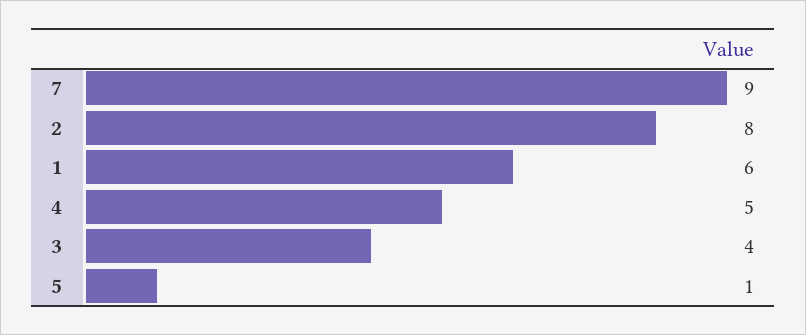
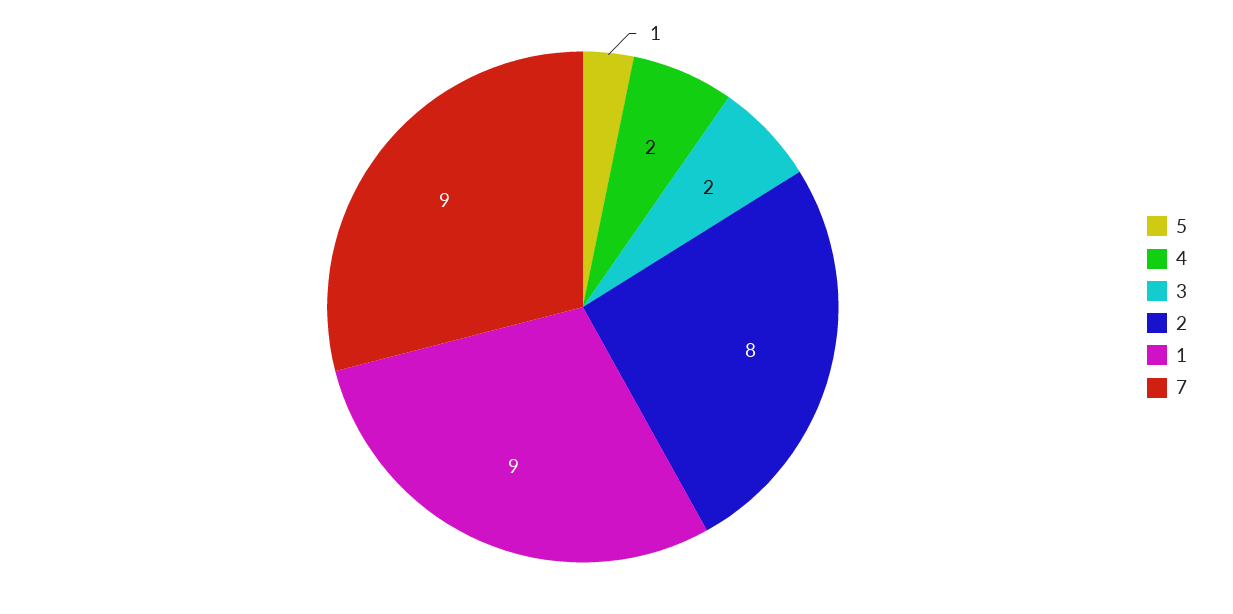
  {
    "7": 9,
    "2": 8,
-   "1": 6,
+   "1": 9,
-   "4": 5,
+   "4": 2,
-   "3": 4,
+   "3": 2,
    "5": 1
  }

